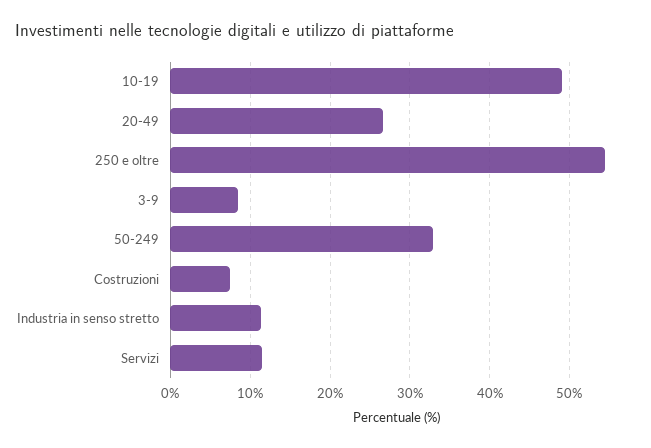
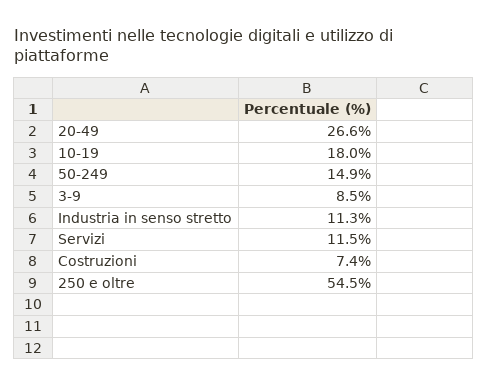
  {
-   "10-19": 49,
+   "10-19": 18,
    "20-49": 26.6,
    "250 e oltre": 54.5,
    "3-9": 8.5,
-   "50-249": 33,
+   "50-249": 14.9,
    "Costruzioni": 7.4,
    "Industria in senso stretto": 11.3,
    "Servizi": 11.5
  }

